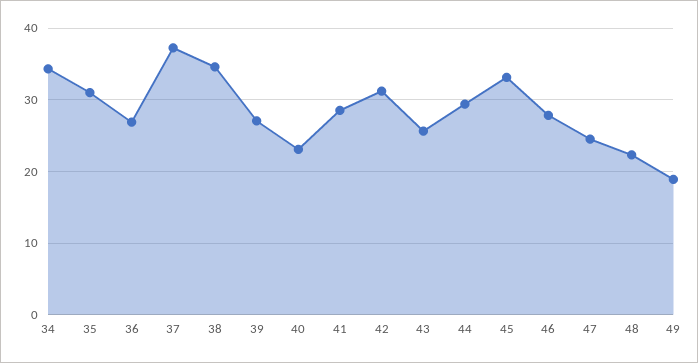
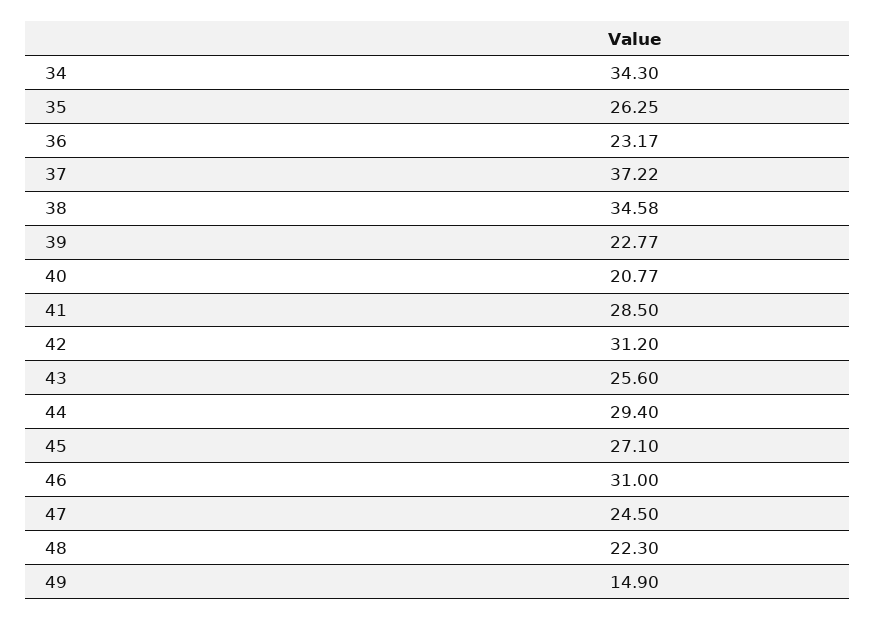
  {
    "34": 34.3,
-   "35": 31,
+   "35": 26.25,
-   "36": 27,
+   "36": 23.17,
    "37": 37.22,
    "38": 34.58,
-   "39": 27,
+   "39": 22.77,
-   "40": 23,
+   "40": 20.77,
    "41": 28.5,
    "42": 31.2,
    "43": 25.6,
    "44": 29.4,
-   "45": 33,
+   "45": 27.1,
-   "46": 28,
+   "46": 31,
    "47": 24.5,
    "48": 22.3,
-   "49": 19
+   "49": 14.9
  }

